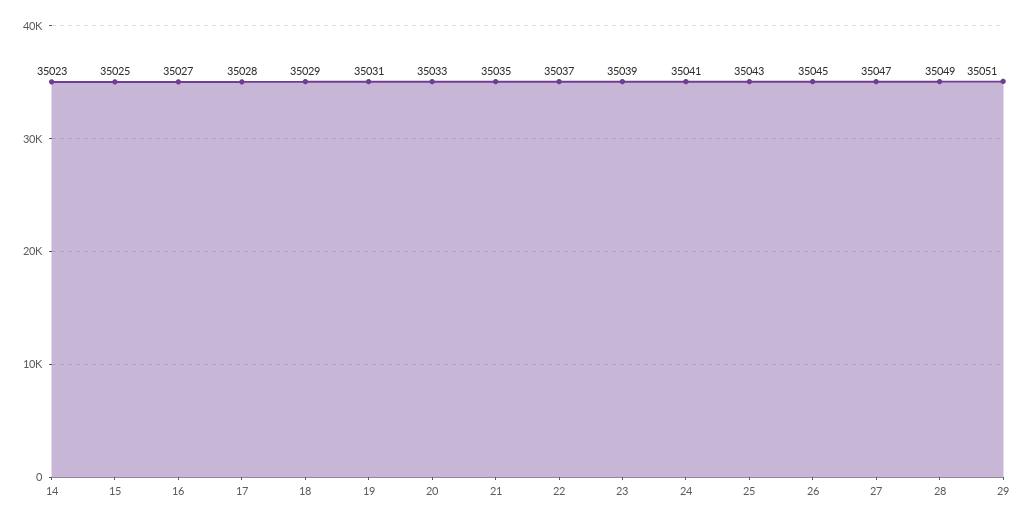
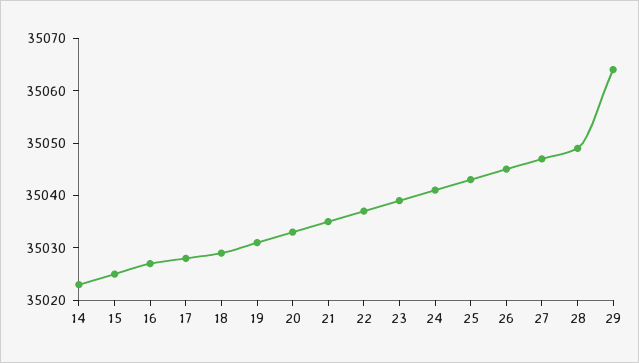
  {
    "14": 35023,
    "15": 35025,
    "16": 35027,
    "17": 35028,
    "18": 35029,
    "19": 35031,
    "20": 35033,
    "21": 35035,
    "22": 35037,
    "23": 35039,
    "24": 35041,
    "25": 35043,
    "26": 35045,
    "27": 35047,
    "28": 35049,
-   "29": 35051
+   "29": 35065
  }

